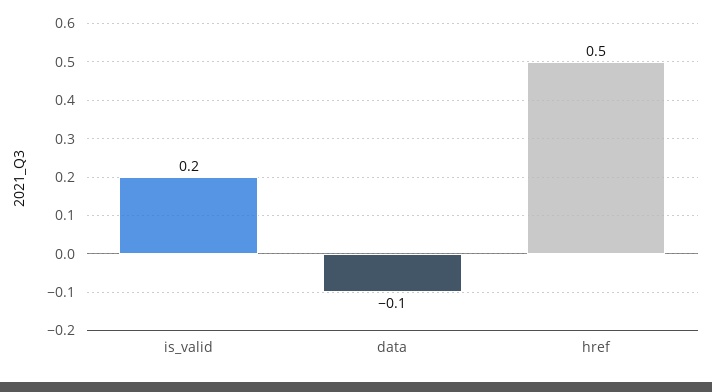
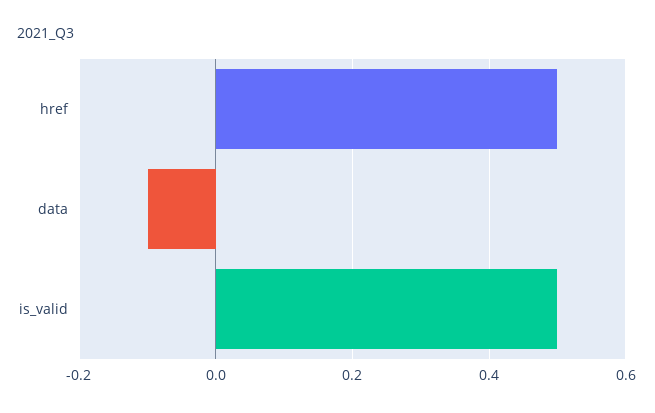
  {
-   "is_valid": 0.2,
+   "is_valid": 0.5,
    "data": -0.1,
    "href": 0.5
  }

